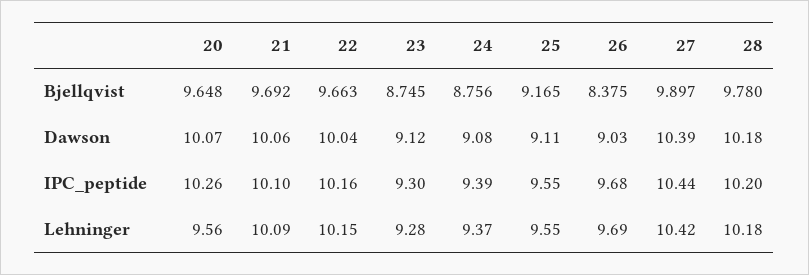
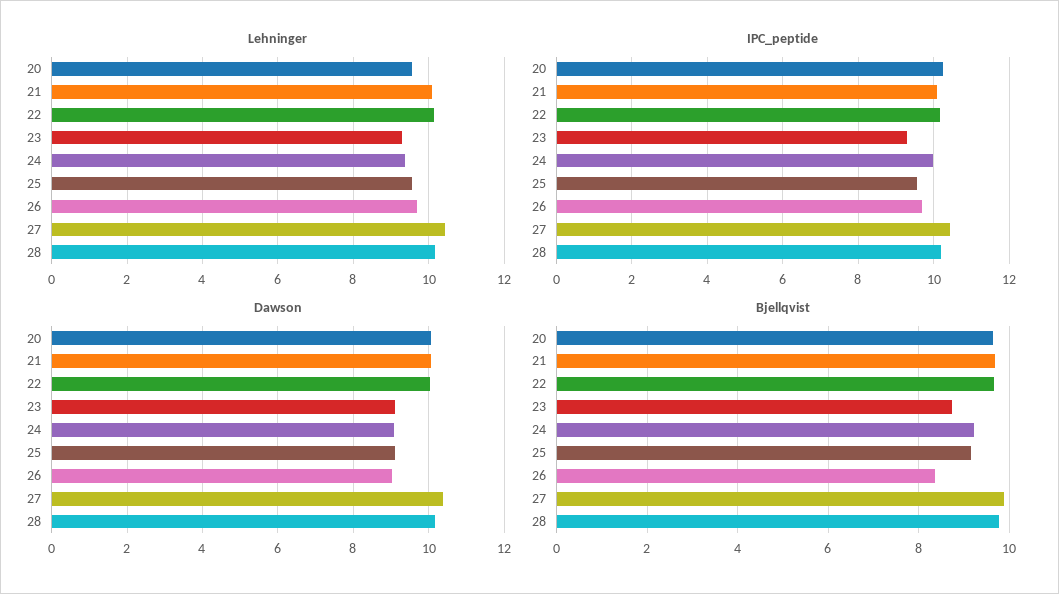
  {
    "Bjellqvist": {
      "20": 9.648,
      "21": 9.692,
      "22": 9.663,
      "23": 8.745,
-     "24": 8.756,
+     "24": 9.2,
      "25": 9.165,
      "26": 8.375,
      "27": 9.897,
      "28": 9.78
    },
    "Dawson": {
      "20": 10.07,
      "21": 10.06,
      "22": 10.04,
      "23": 9.12,
      "24": 9.08,
      "25": 9.11,
      "26": 9.03,
      "27": 10.39,
      "28": 10.18
    },
    "IPC_peptide": {
      "20": 10.26,
      "21": 10.1,
      "22": 10.16,
      "23": 9.3,
-     "24": 9.39,
+     "24": 10,
      "25": 9.55,
      "26": 9.68,
      "27": 10.44,
      "28": 10.2
    },
    "Lehninger": {
      "20": 9.56,
      "21": 10.09,
      "22": 10.15,
      "23": 9.28,
      "24": 9.37,
      "25": 9.55,
      "26": 9.69,
      "27": 10.42,
      "28": 10.18
    }
  }

